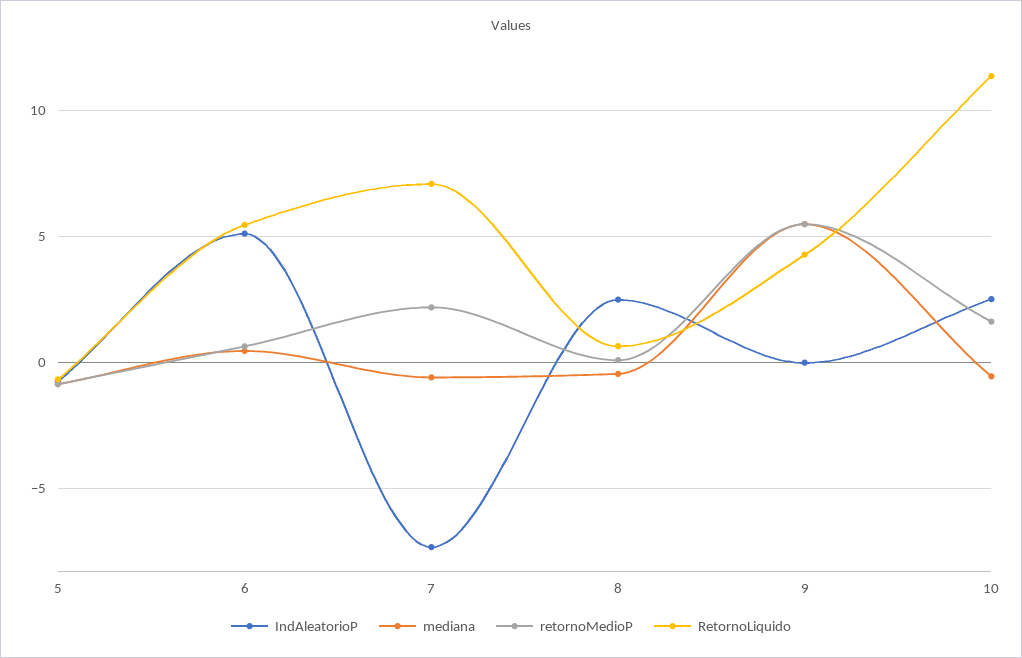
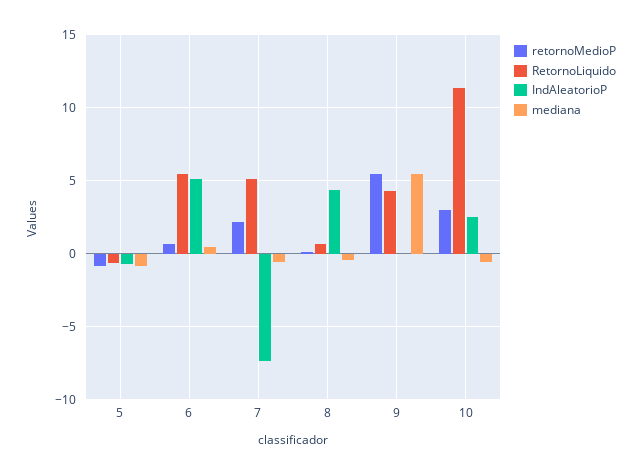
  {
    "IndAleatorioP": {
      "5": -0.5,
      "6": 5,
      "7": -7.5,
-     "8": 2.5,
+     "8": 4.5,
      "9": 0,
      "10": 2.5
    },
    "mediana": {
      "5": -1,
      "6": 0.5,
      "7": -0.5,
      "8": -0.5,
      "9": 5.5,
      "10": -0.5
    },
    "retornoMedioP": {
      "5": -1,
      "6": 0.5,
      "7": 2,
      "8": 0,
      "9": 5.5,
-     "10": 1.5
+     "10": 3
    },
    "RetornoLiquido": {
      "5": -0.5,
      "6": 5.5,
-     "7": 7,
+     "7": 5,
      "8": 0.5,
      "9": 4.5,
      "10": 11.5
    }
  }

